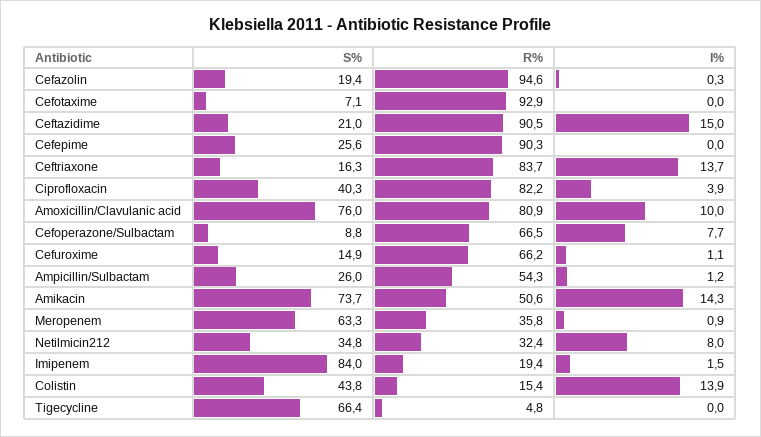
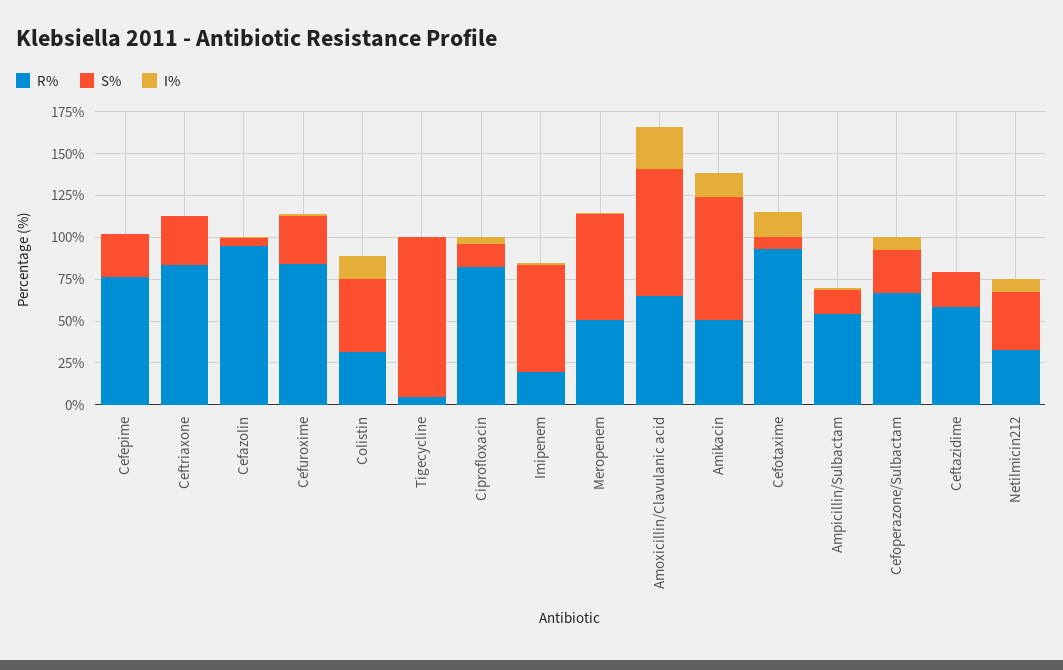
  {
    "S%": {
-     "Cefazolin": 19.4,
+     "Cefazolin": 5,
      "Cefotaxime": 7.1,
      "Ceftazidime": 21,
      "Cefepime": 25.6,
-     "Ceftriaxone": 16.3,
+     "Ceftriaxone": 30,
-     "Ciprofloxacin": 40.3,
+     "Ciprofloxacin": 15,
      "Amoxicillin/Clavulanic acid": 76,
-     "Cefoperazone/Sulbactam": 8.8,
+     "Cefoperazone/Sulbactam": 25,
-     "Cefuroxime": 14.9,
+     "Cefuroxime": 30,
-     "Ampicillin/Sulbactam": 26,
+     "Ampicillin/Sulbactam": 15,
      "Amikacin": 73.7,
      "Meropenem": 63.3,
      "Netilmicin212": 34.8,
-     "Imipenem": 84,
+     "Imipenem": 65,
      "Colistin": 43.8,
-     "Tigecycline": 66.4
+     "Tigecycline": 95
    },
    "R%": {
      "Cefazolin": 94.6,
      "Cefotaxime": 92.9,
-     "Ceftazidime": 90.5,
+     "Ceftazidime": 60,
-     "Cefepime": 90.3,
+     "Cefepime": 75,
      "Ceftriaxone": 83.7,
      "Ciprofloxacin": 82.2,
-     "Amoxicillin/Clavulanic acid": 80.9,
+     "Amoxicillin/Clavulanic acid": 65,
      "Cefoperazone/Sulbactam": 66.5,
-     "Cefuroxime": 66.2,
+     "Cefuroxime": 85,
      "Ampicillin/Sulbactam": 54.3,
      "Amikacin": 50.6,
-     "Meropenem": 35.8,
+     "Meropenem": 50,
      "Netilmicin212": 32.4,
      "Imipenem": 19.4,
-     "Colistin": 15.4,
+     "Colistin": 30,
      "Tigecycline": 4.8
    },
    "I%": {
      "Cefazolin": 0.3,
-     "Cefotaxime": 0,
+     "Cefotaxime": 15,
-     "Ceftazidime": 15,
+     "Ceftazidime": 0,
      "Cefepime": 0,
-     "Ceftriaxone": 13.7,
+     "Ceftriaxone": 0,
      "Ciprofloxacin": 3.9,
-     "Amoxicillin/Clavulanic acid": 10,
+     "Amoxicillin/Clavulanic acid": 25,
      "Cefoperazone/Sulbactam": 7.7,
      "Cefuroxime": 1.1,
      "Ampicillin/Sulbactam": 1.2,
      "Amikacin": 14.3,
      "Meropenem": 0.9,
      "Netilmicin212": 8,
      "Imipenem": 1.5,
      "Colistin": 13.9,
      "Tigecycline": 0
    }
  }

